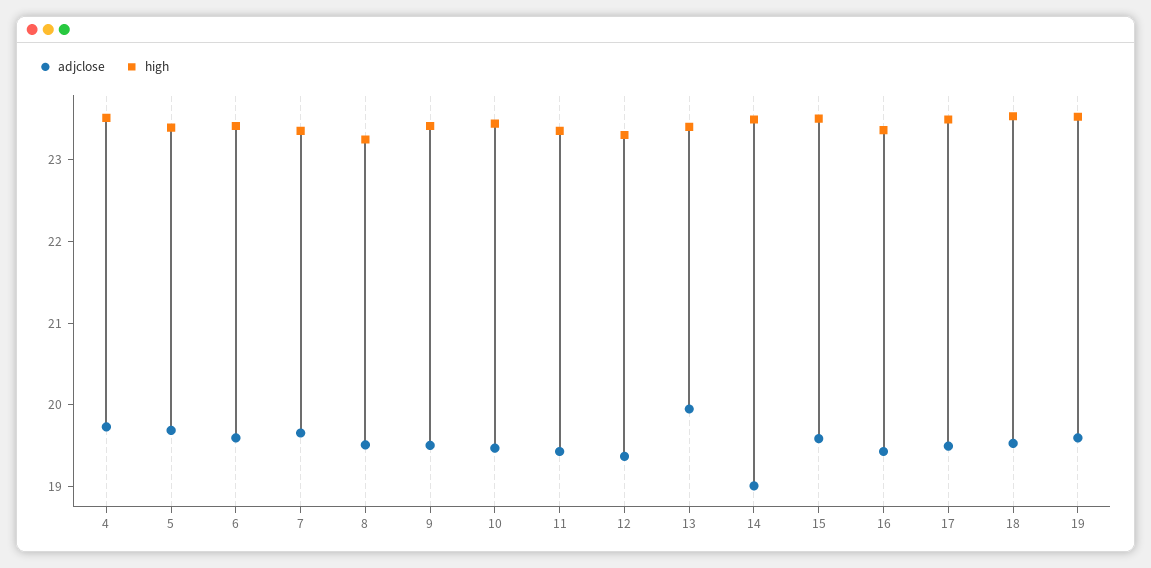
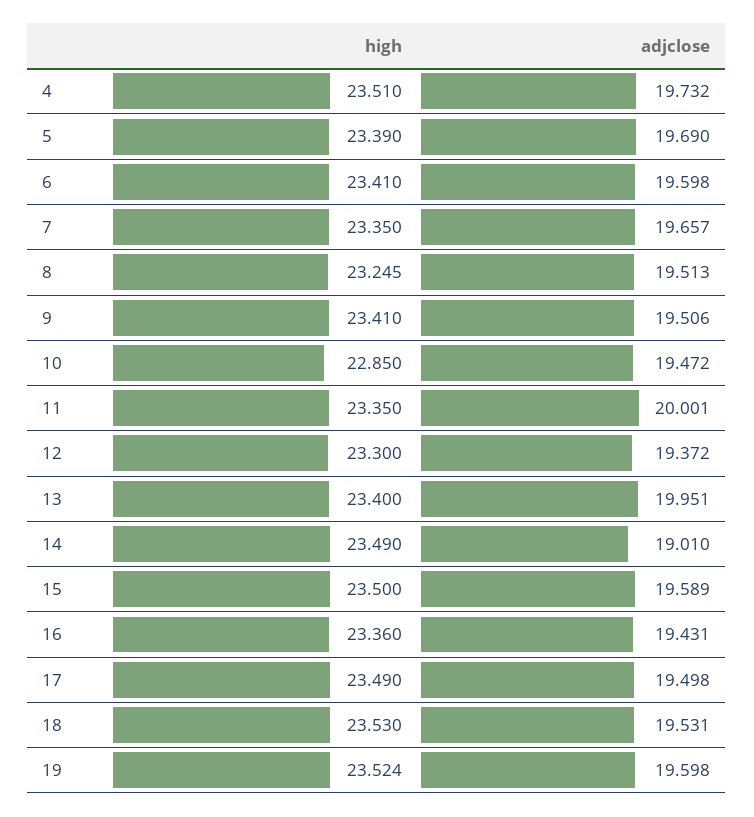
  {
    "adjclose": {
      "4": 19.732,
      "5": 19.69,
      "6": 19.598,
      "7": 19.657,
      "8": 19.513,
      "9": 19.506,
      "10": 19.472,
-     "11": 19.4,
+     "11": 20.001,
      "12": 19.372,
      "13": 19.951,
      "14": 19.01,
      "15": 19.589,
      "16": 19.431,
      "17": 19.498,
      "18": 19.531,
      "19": 19.598
    },
    "high": {
      "4": 23.51,
      "5": 23.39,
      "6": 23.41,
      "7": 23.35,
      "8": 23.245,
      "9": 23.41,
-     "10": 23.4,
+     "10": 22.85,
      "11": 23.35,
      "12": 23.3,
      "13": 23.4,
      "14": 23.49,
      "15": 23.5,
      "16": 23.36,
      "17": 23.49,
      "18": 23.53,
      "19": 23.524
    }
  }

